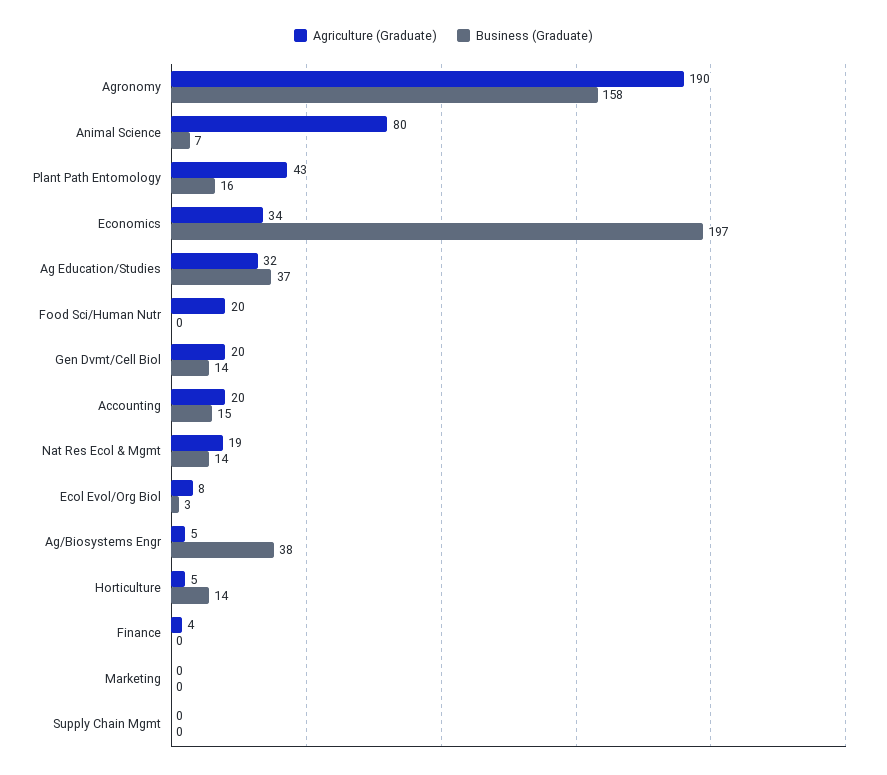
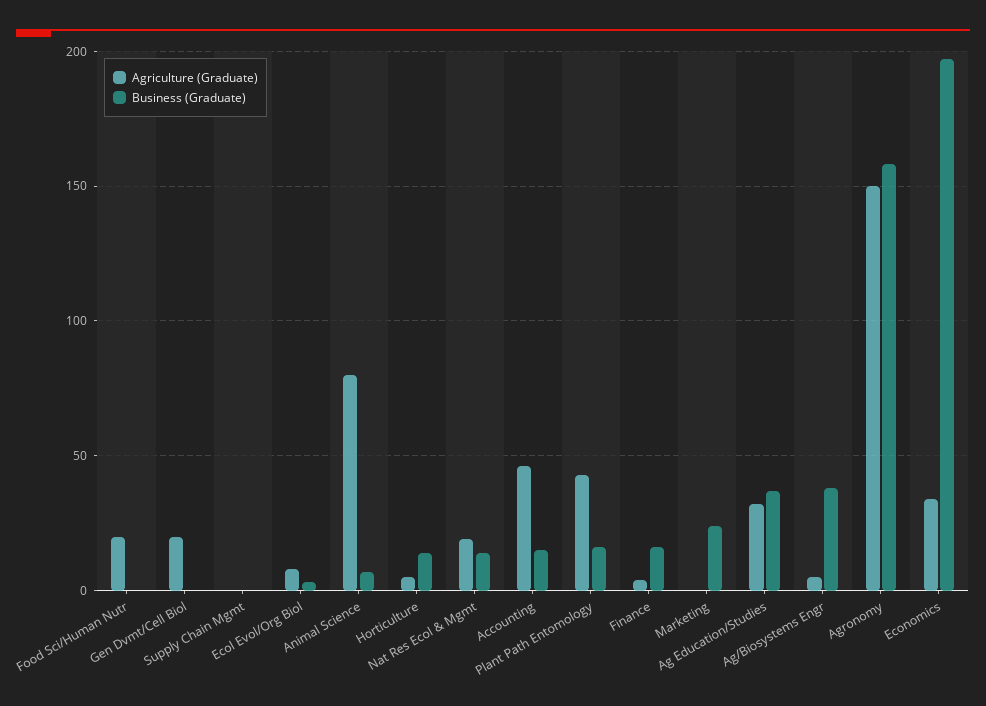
  {
    "Agriculture (Graduate)": {
-     "Agronomy": 190,
+     "Agronomy": 150,
      "Animal Science": 80,
      "Plant Path Entomology": 43,
      "Economics": 34,
      "Ag Education/Studies": 32,
      "Food Sci/Human Nutr": 20,
      "Gen Dvmt/Cell Biol": 20,
-     "Accounting": 20,
+     "Accounting": 45,
      "Nat Res Ecol & Mgmt": 19,
      "Ecol Evol/Org Biol": 8,
      "Ag/Biosystems Engr": 5,
      "Horticulture": 5,
      "Finance": 4,
      "Marketing": 0,
      "Supply Chain Mgmt": 0
    },
    "Business (Graduate)": {
      "Agronomy": 158,
      "Animal Science": 7,
      "Plant Path Entomology": 16,
      "Economics": 197,
      "Ag Education/Studies": 37,
      "Food Sci/Human Nutr": 0,
-     "Gen Dvmt/Cell Biol": 14,
+     "Gen Dvmt/Cell Biol": 0,
      "Accounting": 15,
      "Nat Res Ecol & Mgmt": 14,
      "Ecol Evol/Org Biol": 3,
      "Ag/Biosystems Engr": 38,
      "Horticulture": 14,
-     "Finance": 0,
+     "Finance": 15,
-     "Marketing": 0,
+     "Marketing": 25,
      "Supply Chain Mgmt": 0
    }
  }

